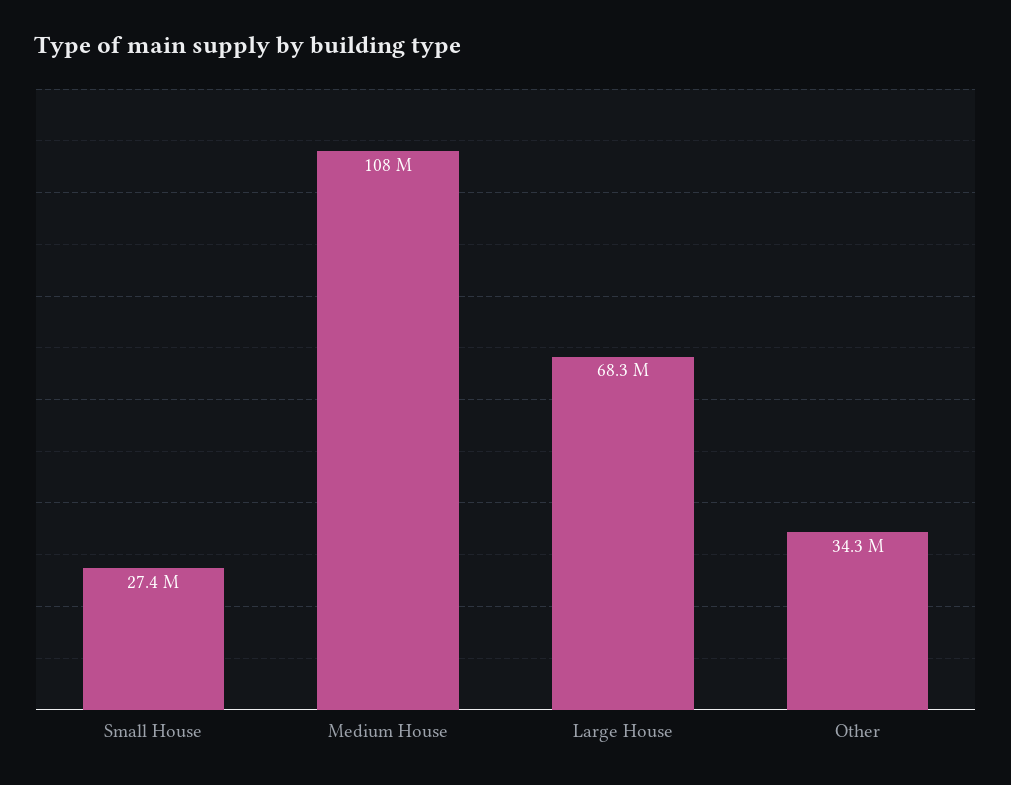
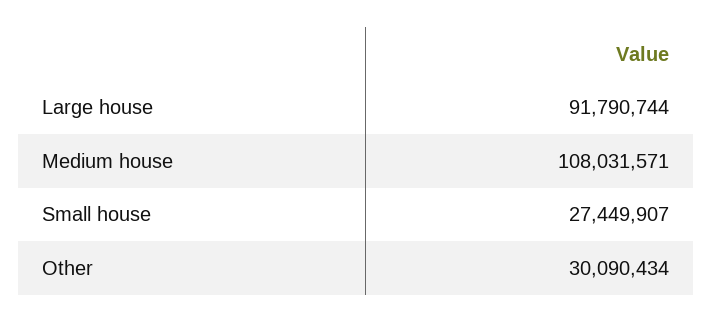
  {
    "Small House": 27449907,
    "Medium House": 108031571,
-   "Large House": 68300000,
+   "Large House": 91790744,
-   "Other": 34300000
+   "Other": 30090434
  }

